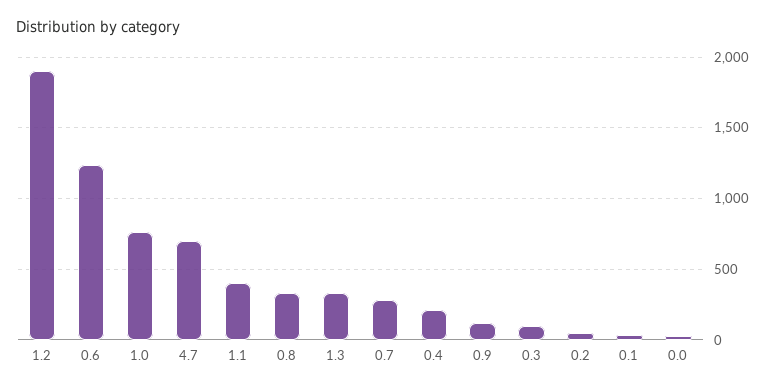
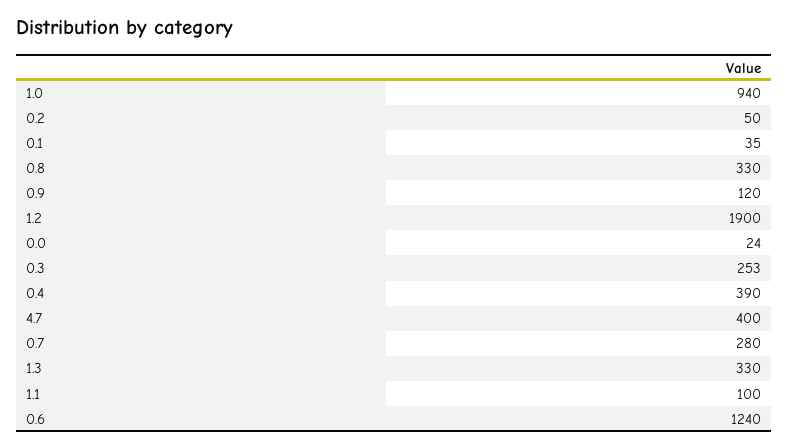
  {
    "1.2": 1900,
    "0.6": 1240,
-   "1.0": 750,
+   "1.0": 940,
-   "4.7": 700,
+   "4.7": 400,
-   "1.1": 400,
+   "1.1": 100,
    "0.8": 330,
    "1.3": 330,
    "0.7": 280,
-   "0.4": 200,
+   "0.4": 390,
    "0.9": 120,
-   "0.3": 100,
+   "0.3": 253,
    "0.2": 50,
    "0.1": 35,
    "0.0": 24
  }

